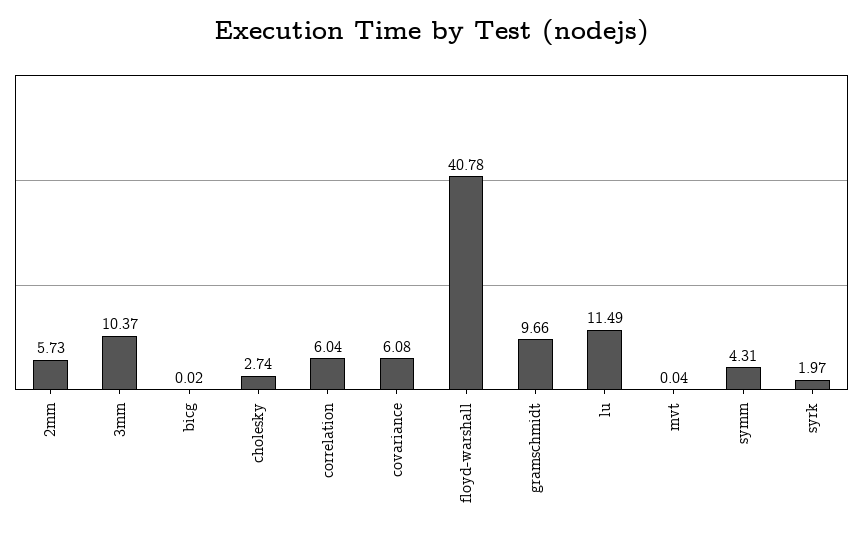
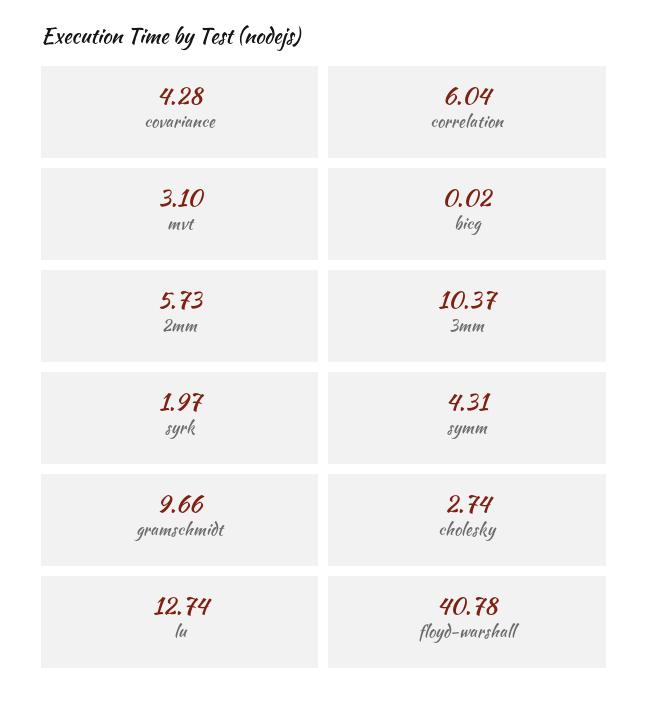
  {
    "2mm": 5.73,
    "3mm": 10.37,
    "bicg": 0.02,
    "cholesky": 2.74,
    "correlation": 6.04,
-   "covariance": 6.08,
+   "covariance": 4.28,
    "floyd-warshall": 40.78,
    "gramschmidt": 9.66,
-   "lu": 11.49,
+   "lu": 12.74,
-   "mvt": 0.04,
+   "mvt": 3.1,
    "symm": 4.31,
    "syrk": 1.97
  }

